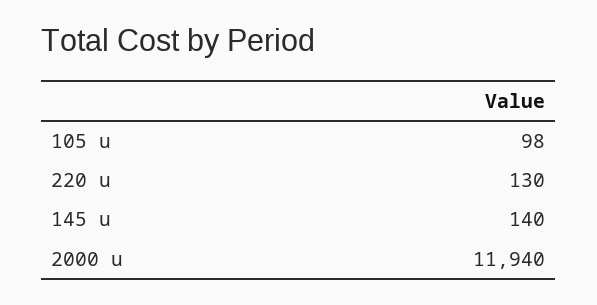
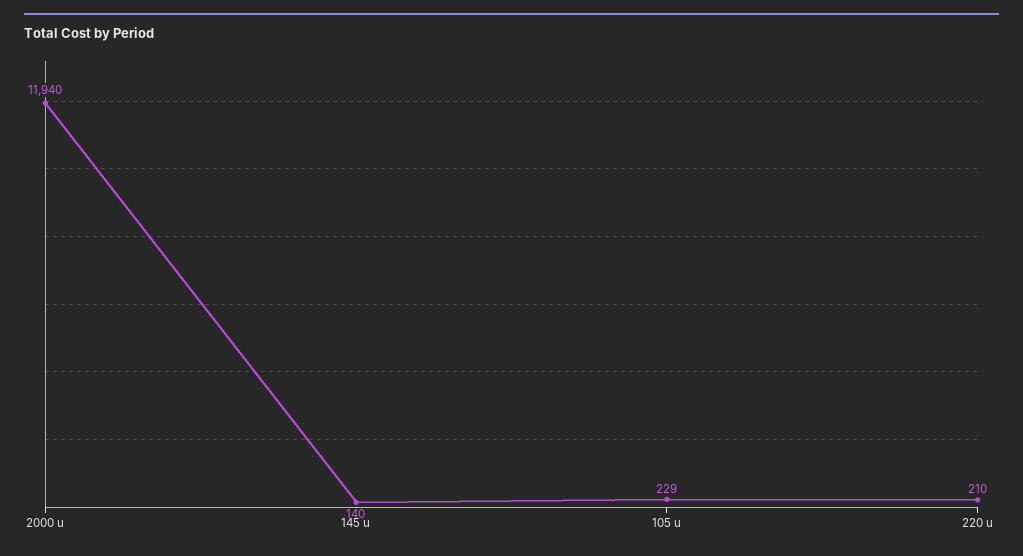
  {
-   "105 u": 98,
+   "105 u": 229,
-   "220 u": 130,
+   "220 u": 210,
    "145 u": 140,
    "2000 u": 11940
  }

